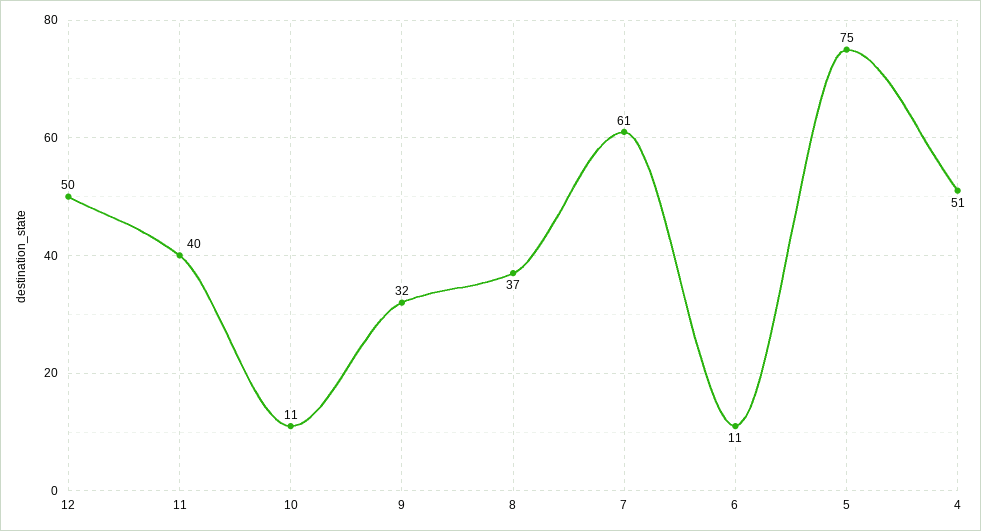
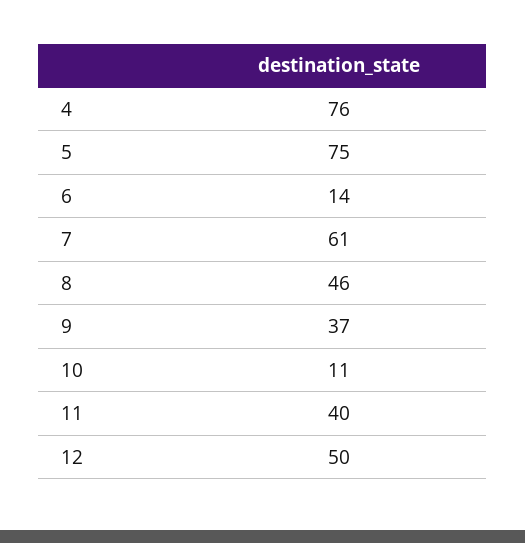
  {
    "12": 50,
    "11": 40,
    "10": 11,
-   "9": 32,
+   "9": 37,
-   "8": 37,
+   "8": 46,
    "7": 61,
-   "6": 11,
+   "6": 14,
    "5": 75,
-   "4": 51
+   "4": 76
  }

